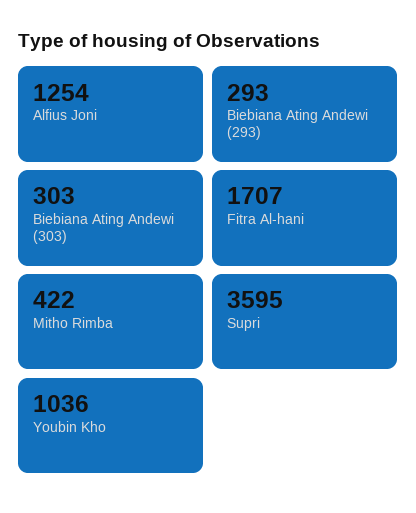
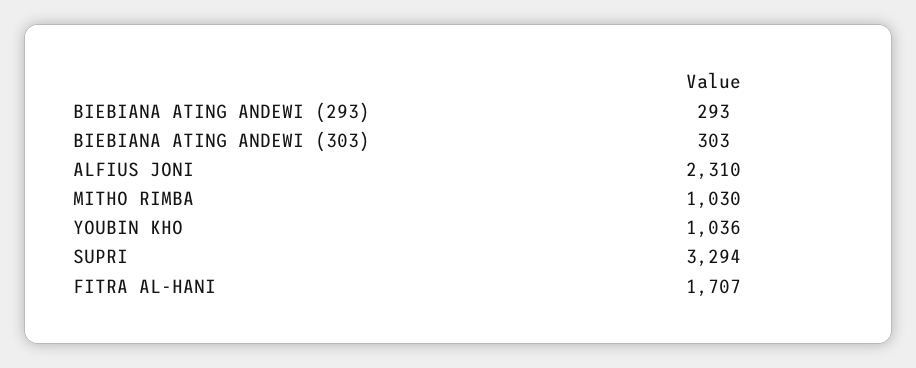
  {
-   "Alfius Joni": 1254,
+   "Alfius Joni": 2310,
    "Biebiana Ating Andewi (293)": 293,
    "Biebiana Ating Andewi (303)": 303,
    "Fitra Al-hani": 1707,
-   "Mitho Rimba": 422,
+   "Mitho Rimba": 1030,
-   "Supri": 3595,
+   "Supri": 3294,
    "Youbin Kho": 1036
  }

